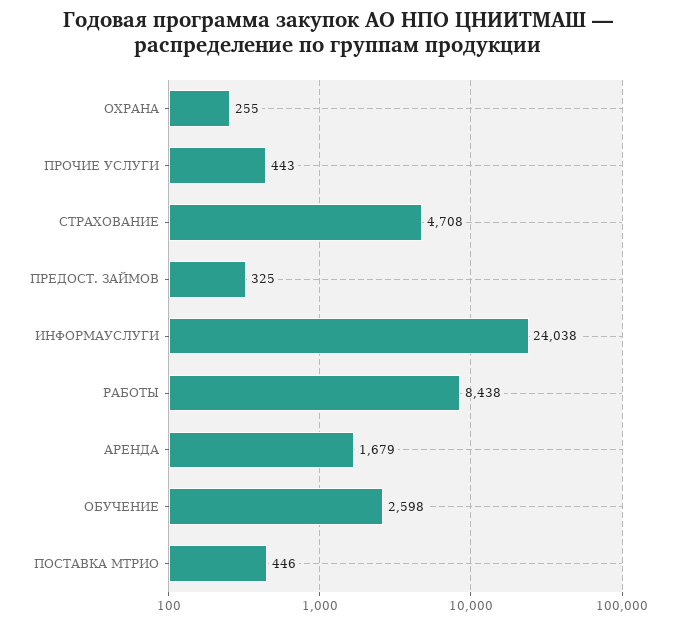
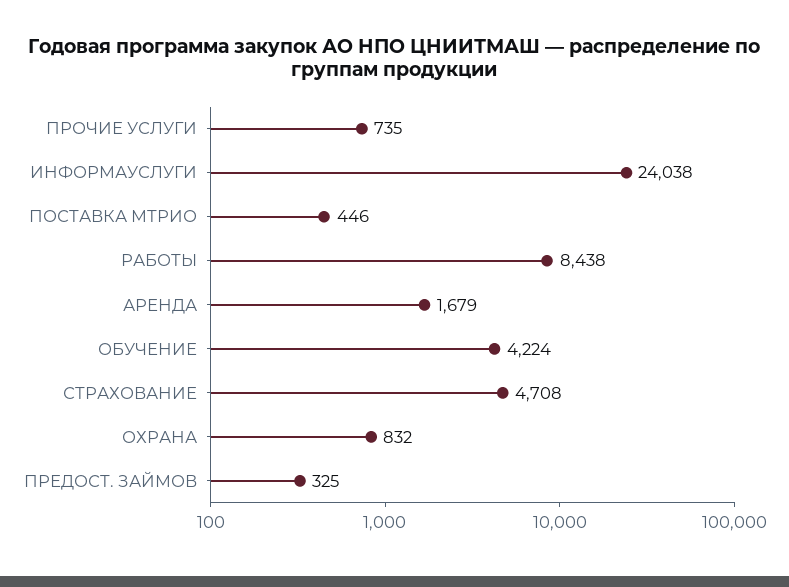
  {
-   "ОХРАНА": 255,
+   "ОХРАНА": 832,
-   "ПРОЧИЕ УСЛУГИ": 443,
+   "ПРОЧИЕ УСЛУГИ": 735,
    "СТРАХОВАНИЕ": 4708,
    "ПРЕДОСТ. ЗАЙМОВ": 325,
    "ИНФОРМАУСЛУГИ": 24038,
    "РАБОТЫ": 8438,
    "АРЕНДА": 1679,
-   "ОБУЧЕНИЕ": 2598,
+   "ОБУЧЕНИЕ": 4224,
    "ПОСТАВКА МТРИО": 446
  }

